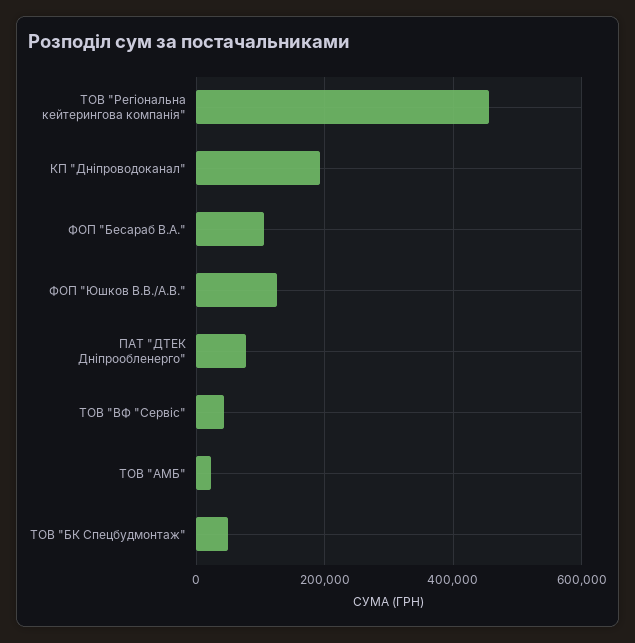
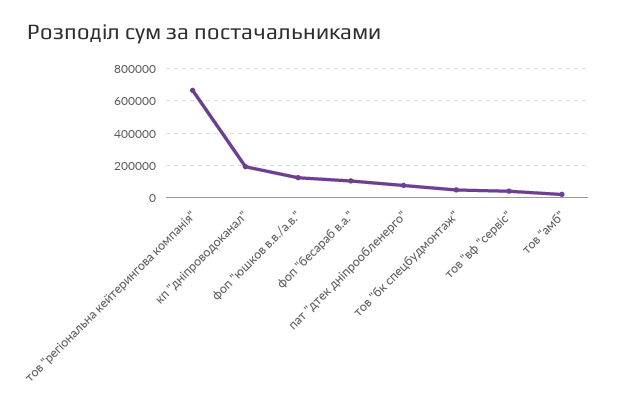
  {
-   "ТОВ \"Регіональна кейтерингова компанія\"": 460000,
+   "ТОВ \"Регіональна кейтерингова компанія\"": 650000,
    "КП \"Дніпроводоканал\"": 200000,
    "ФОП \"Бесараб В.А.\"": 100000,
    "ФОП \"Юшков В.В./А.В.\"": 120000,
    "ПАТ \"ДТЕК Дніпрообленерго\"": 80000,
    "ТОВ \"ВФ \"Сервіс\"": 40000,
    "ТОВ \"АМБ\"": 20000,
    "ТОВ \"БК Спецбудмонтаж\"": 60000
  }

